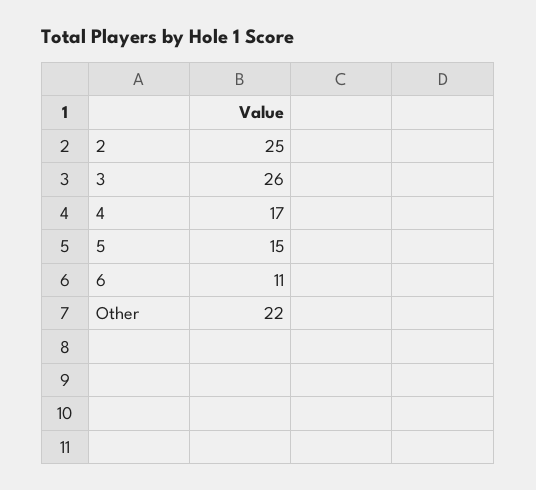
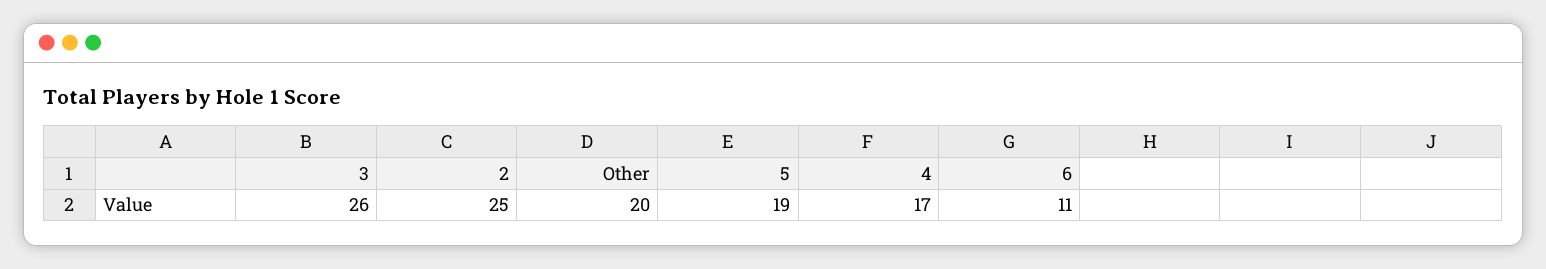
  {
    "2": 25,
    "3": 26,
    "4": 17,
-   "5": 15,
+   "5": 19,
    "6": 11,
-   "Other": 22
+   "Other": 20
  }

